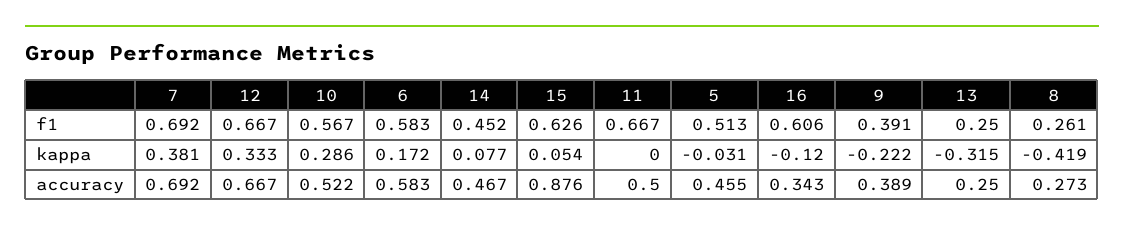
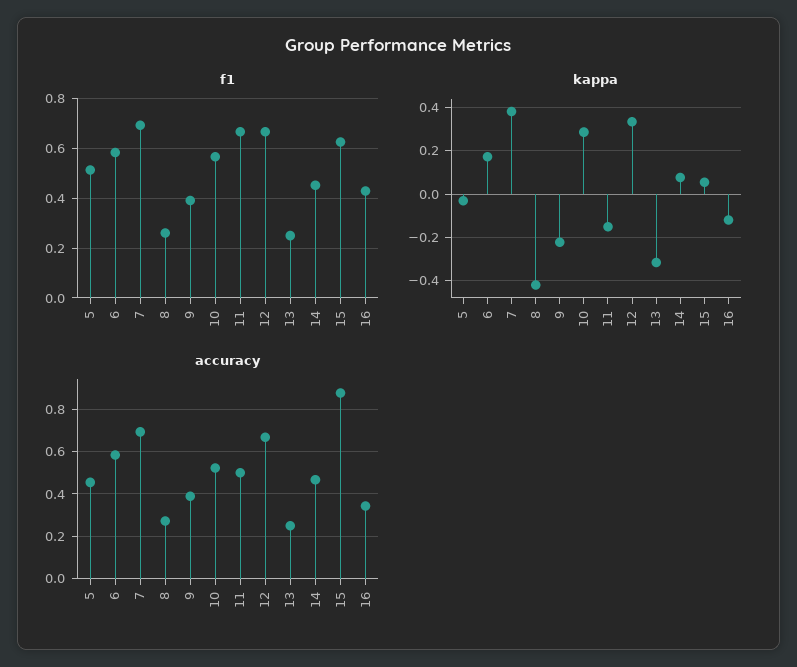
  {
    "f1": {
      "7": 0.692,
      "12": 0.667,
      "10": 0.567,
      "6": 0.583,
      "14": 0.452,
      "15": 0.626,
      "11": 0.667,
      "5": 0.513,
-     "16": 0.606,
+     "16": 0.425,
      "9": 0.391,
      "13": 0.25,
      "8": 0.261
    },
    "kappa": {
      "7": 0.381,
      "12": 0.333,
      "10": 0.286,
      "6": 0.172,
      "14": 0.077,
      "15": 0.054,
-     "11": 0,
+     "11": -0.15,
      "5": -0.031,
      "16": -0.12,
      "9": -0.222,
      "13": -0.315,
      "8": -0.419
    },
    "accuracy": {
      "7": 0.692,
      "12": 0.667,
      "10": 0.522,
      "6": 0.583,
      "14": 0.467,
      "15": 0.876,
      "11": 0.5,
      "5": 0.455,
      "16": 0.343,
      "9": 0.389,
      "13": 0.25,
      "8": 0.273
    }
  }

